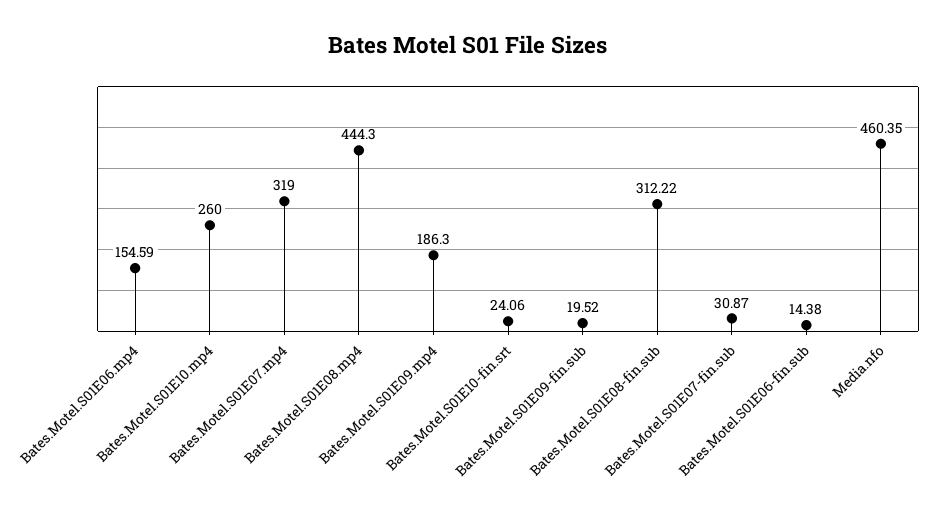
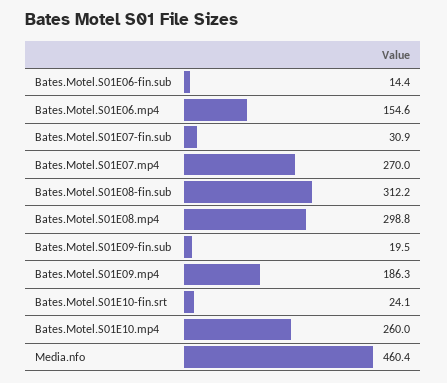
  {
    "Bates.Motel.S01E06.mp4": 154.59,
    "Bates.Motel.S01E10.mp4": 260,
-   "Bates.Motel.S01E07.mp4": 319,
+   "Bates.Motel.S01E07.mp4": 270,
-   "Bates.Motel.S01E08.mp4": 444.3,
+   "Bates.Motel.S01E08.mp4": 298.8,
    "Bates.Motel.S01E09.mp4": 186.3,
    "Bates.Motel.S01E10-fin.srt": 24.06,
    "Bates.Motel.S01E09-fin.sub": 19.52,
    "Bates.Motel.S01E08-fin.sub": 312.22,
    "Bates.Motel.S01E07-fin.sub": 30.87,
    "Bates.Motel.S01E06-fin.sub": 14.38,
    "Media.nfo": 460.35
  }

